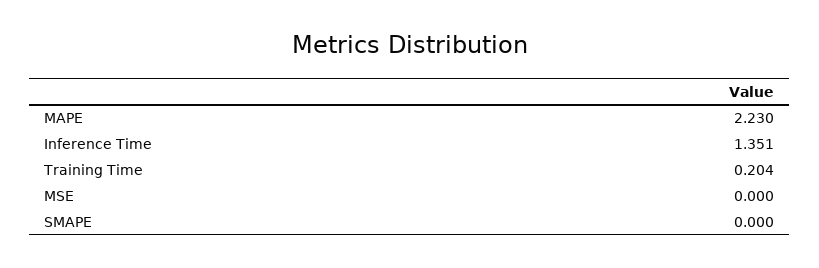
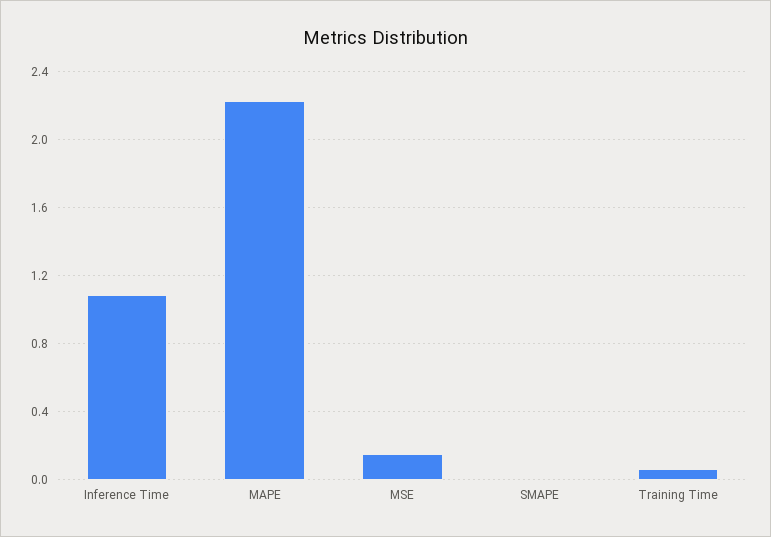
  {
    "MAPE": 2.23,
-   "Inference Time": 1.351,
+   "Inference Time": 1.1,
-   "Training Time": 0.204,
+   "Training Time": 0.05,
-   "MSE": 0,
+   "MSE": 0.15,
    "SMAPE": 0
  }

